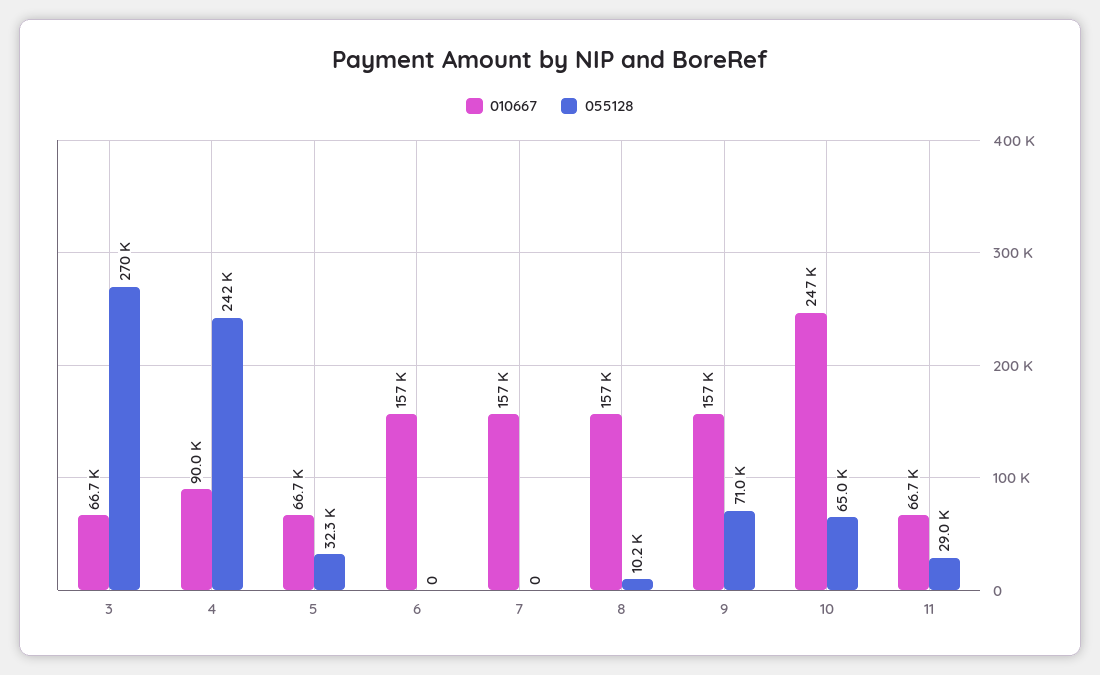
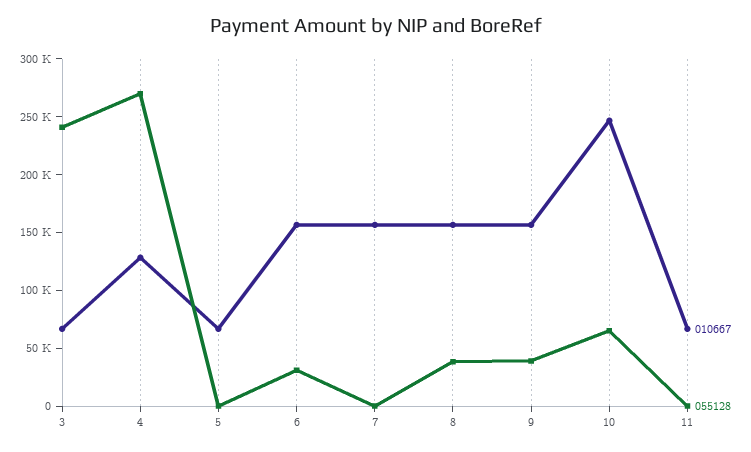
  {
    "010667": {
      "3": 66700,
-     "4": 90000,
+     "4": 130000,
      "5": 66700,
      "6": 157000,
      "7": 157000,
      "8": 157000,
      "9": 157000,
      "10": 247000,
      "11": 66700
    },
    "055128": {
-     "3": 270000,
+     "3": 240000,
-     "4": 242000,
+     "4": 270000,
-     "5": 32300,
+     "5": 0,
-     "6": 0,
+     "6": 30000,
      "7": 0,
-     "8": 10200,
+     "8": 40000,
-     "9": 71000,
+     "9": 40000,
      "10": 65000,
-     "11": 29000
+     "11": 0
    }
  }

